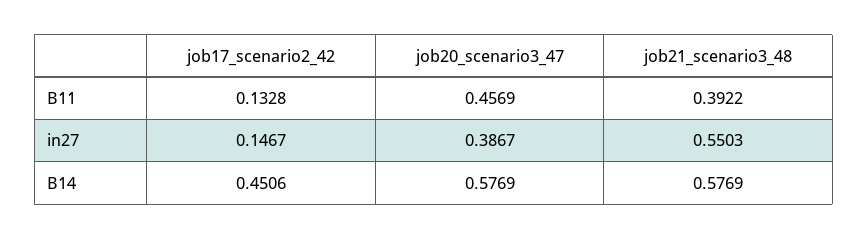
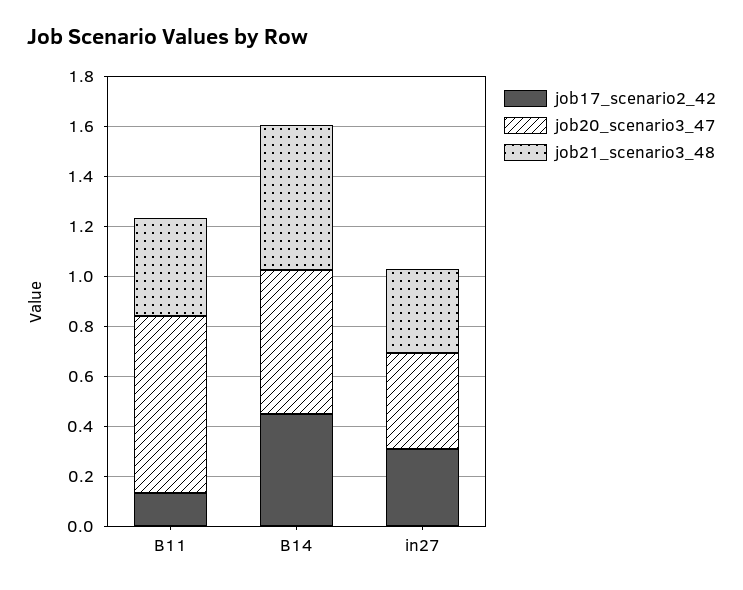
  {
    "job17_scenario2_42": {
      "B11": 0.1328,
-     "in27": 0.1467,
+     "in27": 0.3,
      "B14": 0.4506
    },
    "job20_scenario3_47": {
-     "B11": 0.4569,
+     "B11": 0.7,
      "in27": 0.3867,
      "B14": 0.5769
    },
    "job21_scenario3_48": {
      "B11": 0.3922,
-     "in27": 0.5503,
+     "in27": 0.35,
      "B14": 0.5769
    }
  }

